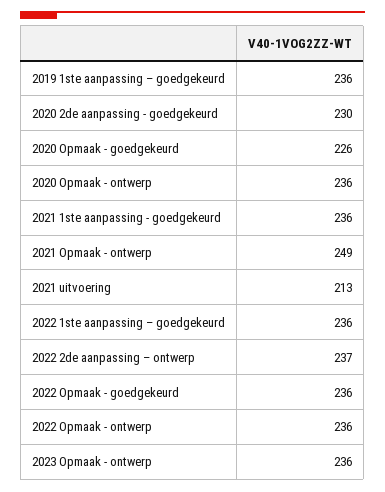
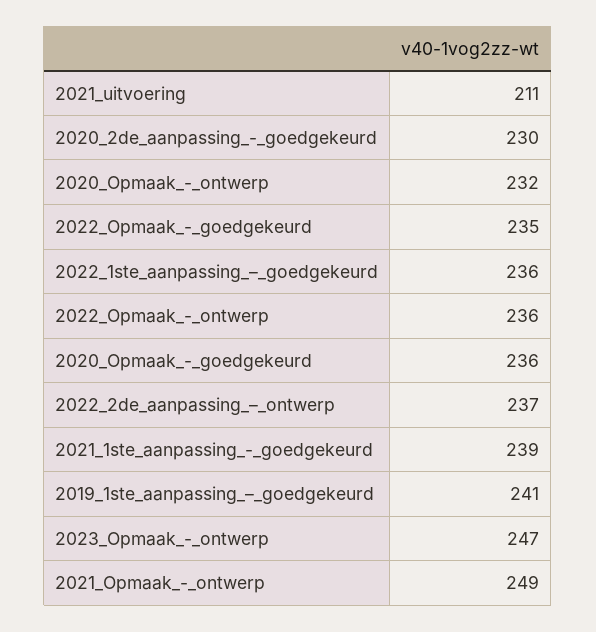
  {
-   "2019 1ste aanpassing – goedgekeurd": 236,
+   "2019 1ste aanpassing – goedgekeurd": 241,
    "2020 2de aanpassing - goedgekeurd": 230,
-   "2020 Opmaak - goedgekeurd": 226,
+   "2020 Opmaak - goedgekeurd": 236,
-   "2020 Opmaak - ontwerp": 236,
+   "2020 Opmaak - ontwerp": 232,
-   "2021 1ste aanpassing - goedgekeurd": 236,
+   "2021 1ste aanpassing - goedgekeurd": 239,
    "2021 Opmaak - ontwerp": 249,
-   "2021 uitvoering": 213,
+   "2021 uitvoering": 211,
    "2022 1ste aanpassing – goedgekeurd": 236,
    "2022 2de aanpassing – ontwerp": 237,
-   "2022 Opmaak - goedgekeurd": 236,
+   "2022 Opmaak - goedgekeurd": 235,
    "2022 Opmaak - ontwerp": 236,
-   "2023 Opmaak - ontwerp": 236
+   "2023 Opmaak - ontwerp": 247
  }

